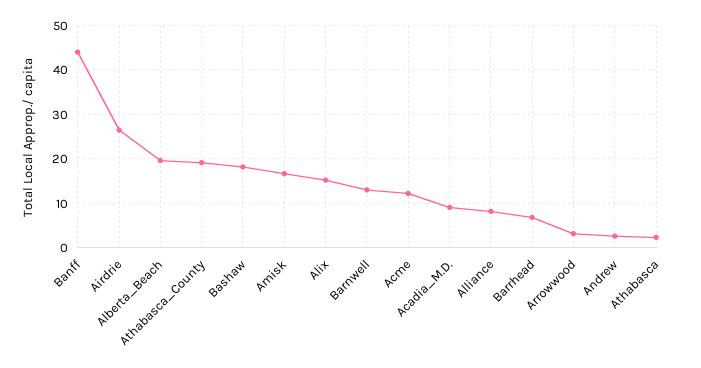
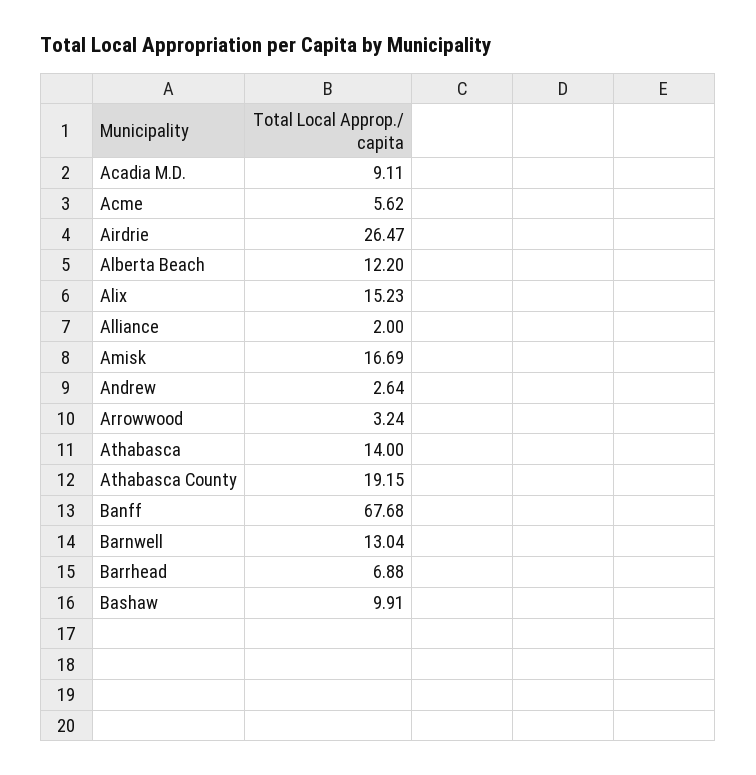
  {
-   "Banff": 44,
+   "Banff": 67.68,
    "Airdrie": 26.47,
-   "Alberta_Beach": 20,
+   "Alberta_Beach": 12.2,
    "Athabasca_County": 19.15,
-   "Bashaw": 18,
+   "Bashaw": 9.91,
    "Amisk": 16.69,
    "Alix": 15.23,
    "Barnwell": 13.04,
-   "Acme": 12,
+   "Acme": 5.62,
    "Acadia_M.D.": 9.11,
-   "Alliance": 8,
+   "Alliance": 2,
    "Barrhead": 6.88,
    "Arrowwood": 3.24,
    "Andrew": 2.64,
-   "Athabasca": 2
+   "Athabasca": 14
  }

